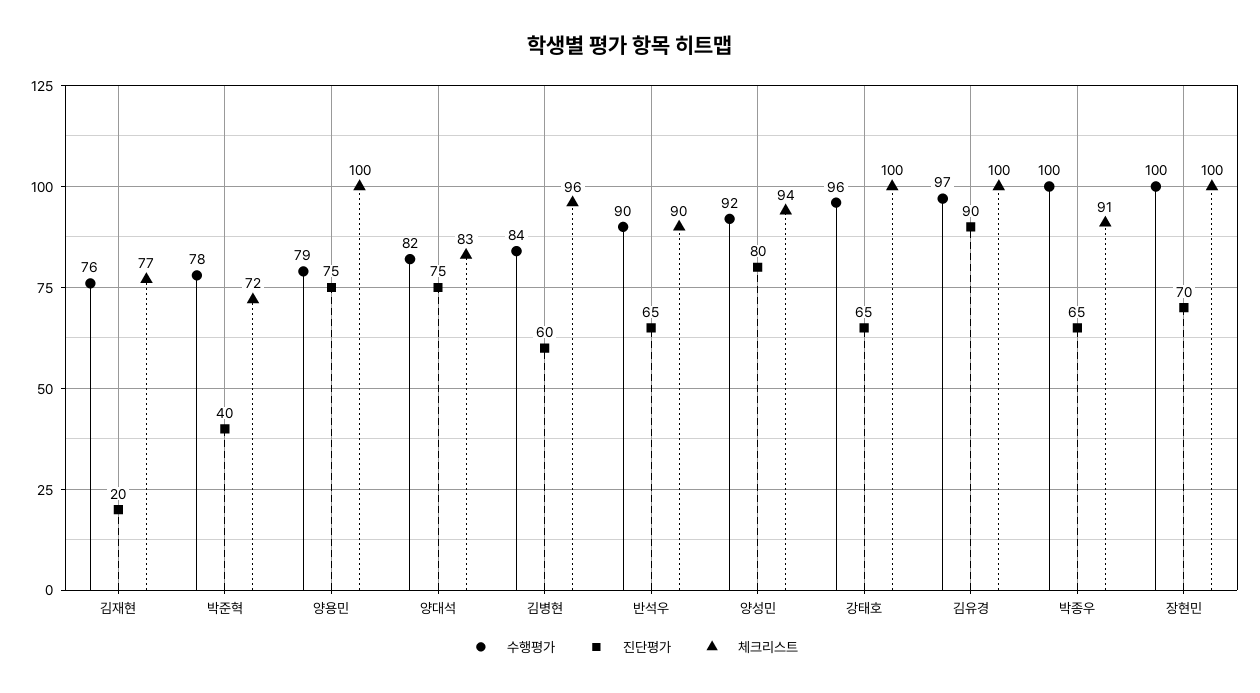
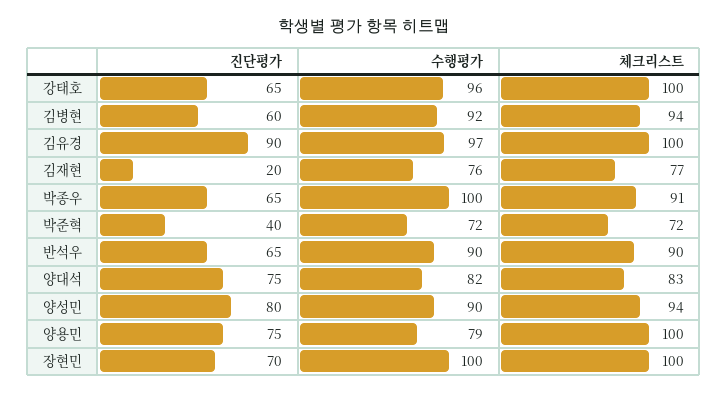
  {
    "수행평가": {
      "김재현": 76,
-     "박준혁": 78,
+     "박준혁": 72,
      "양용민": 79,
      "양대석": 82,
-     "김병현": 84,
+     "김병현": 92,
      "반석우": 90,
-     "양성민": 92,
+     "양성민": 90,
      "강태호": 96,
      "김유경": 97,
      "박종우": 100,
      "장현민": 100
    },
    "진단평가": {
      "김재현": 20,
      "박준혁": 40,
      "양용민": 75,
      "양대석": 75,
      "김병현": 60,
      "반석우": 65,
      "양성민": 80,
      "강태호": 65,
      "김유경": 90,
      "박종우": 65,
      "장현민": 70
    },
    "체크리스트": {
      "김재현": 77,
      "박준혁": 72,
      "양용민": 100,
      "양대석": 83,
-     "김병현": 96,
+     "김병현": 94,
      "반석우": 90,
      "양성민": 94,
      "강태호": 100,
      "김유경": 100,
      "박종우": 91,
      "장현민": 100
    }
  }

